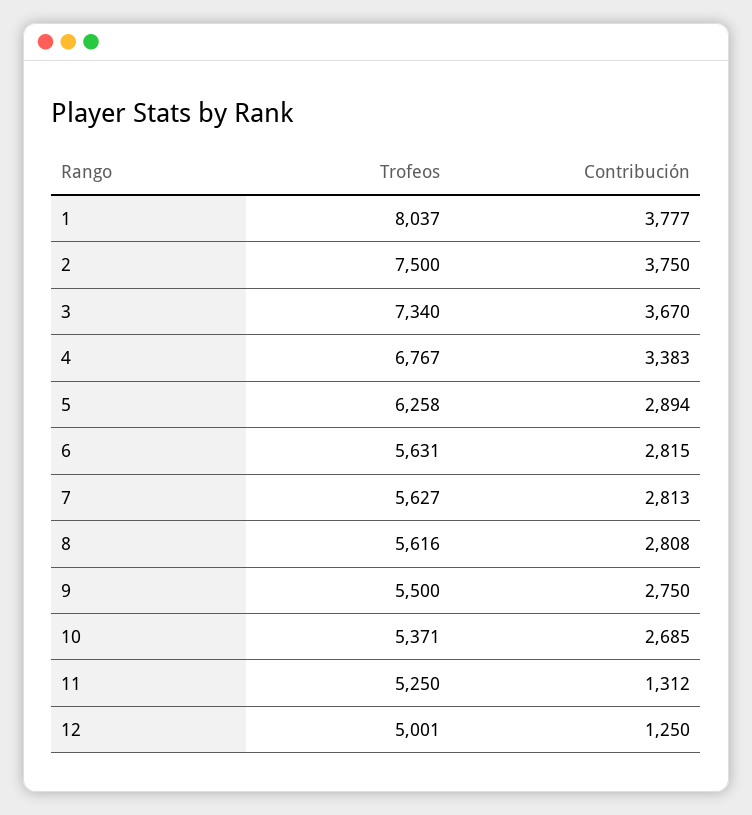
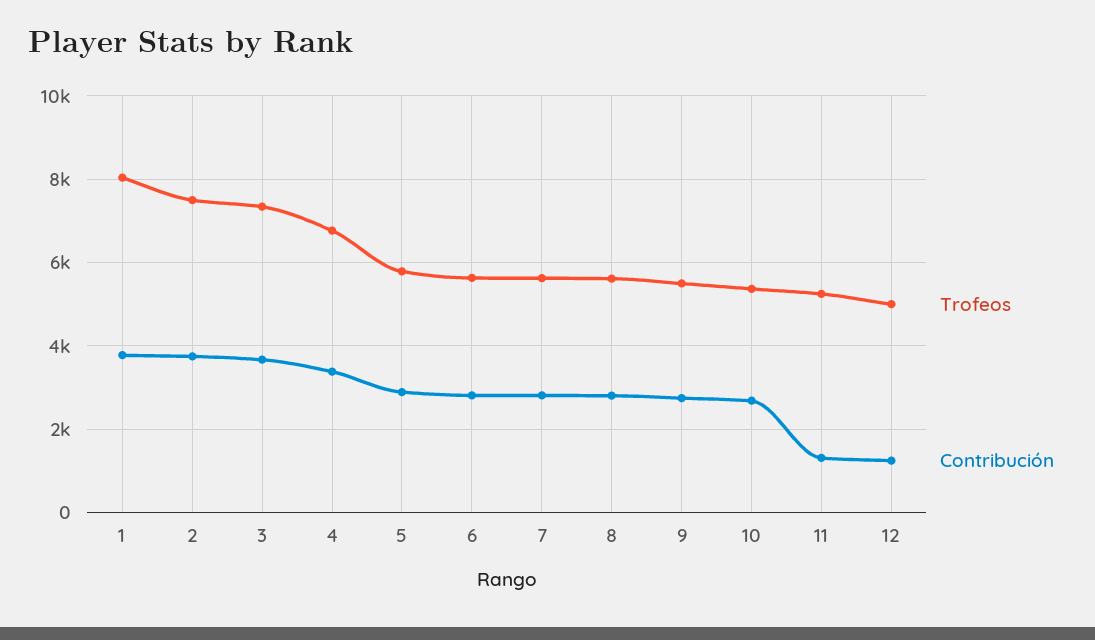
  {
    "Trofeos": {
      "1": 8037,
      "2": 7500,
      "3": 7340,
      "4": 6767,
-     "5": 6258,
+     "5": 5800,
      "6": 5631,
      "7": 5627,
      "8": 5616,
      "9": 5500,
      "10": 5371,
      "11": 5250,
      "12": 5001
    },
    "Contribución": {
      "1": 3777,
      "2": 3750,
      "3": 3670,
      "4": 3383,
      "5": 2894,
      "6": 2815,
      "7": 2813,
      "8": 2808,
      "9": 2750,
      "10": 2685,
      "11": 1312,
      "12": 1250
    }
  }

